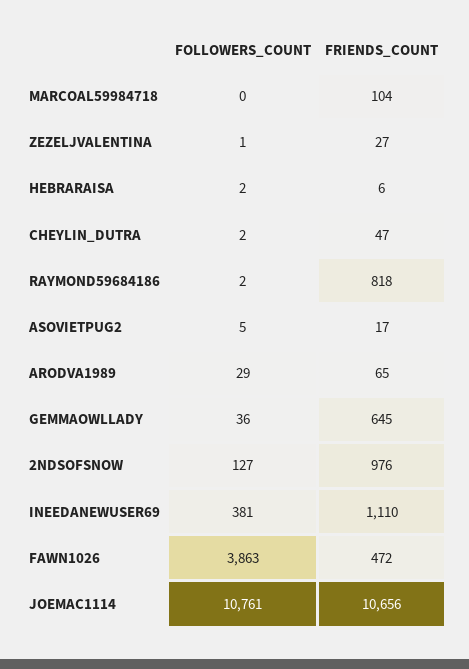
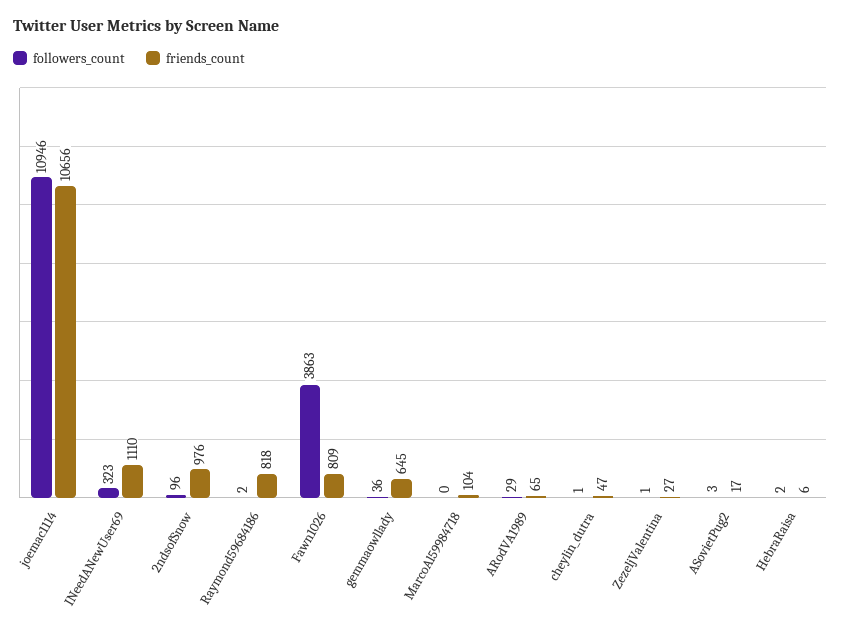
  {
    "FOLLOWERS_COUNT": {
      "MARCOAL59984718": 0,
      "ZEZELJVALENTINA": 1,
      "HEBRARAISA": 2,
-     "CHEYLIN_DUTRA": 2,
+     "CHEYLIN_DUTRA": 1,
      "RAYMOND59684186": 2,
-     "ASOVIETPUG2": 5,
+     "ASOVIETPUG2": 3,
      "ARODVA1989": 29,
      "GEMMAOWLLADY": 36,
-     "2NDSOFSNOW": 127,
+     "2NDSOFSNOW": 96,
-     "INEEDANEWUSER69": 381,
+     "INEEDANEWUSER69": 323,
      "FAWN1026": 3863,
-     "JOEMAC1114": 10761
+     "JOEMAC1114": 10946
    },
    "FRIENDS_COUNT": {
      "MARCOAL59984718": 104,
      "ZEZELJVALENTINA": 27,
      "HEBRARAISA": 6,
      "CHEYLIN_DUTRA": 47,
      "RAYMOND59684186": 818,
      "ASOVIETPUG2": 17,
      "ARODVA1989": 65,
      "GEMMAOWLLADY": 645,
      "2NDSOFSNOW": 976,
      "INEEDANEWUSER69": 1110,
-     "FAWN1026": 472,
+     "FAWN1026": 809,
      "JOEMAC1114": 10656
    }
  }

